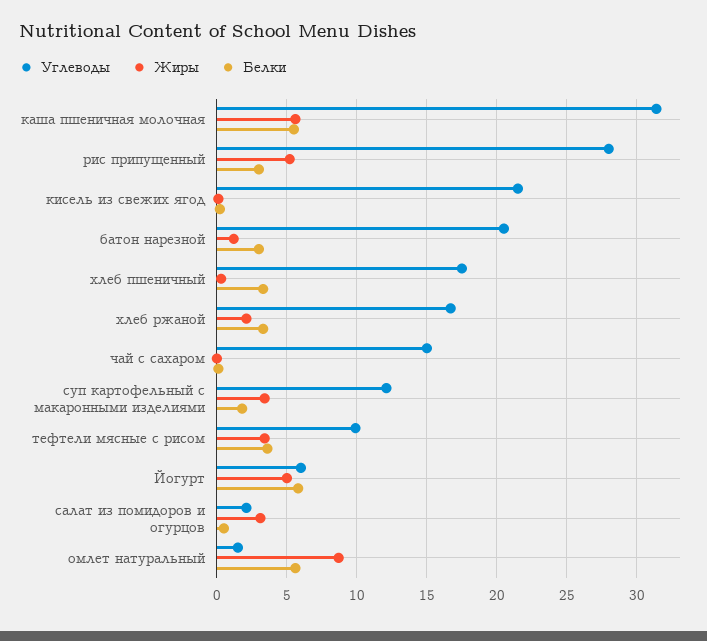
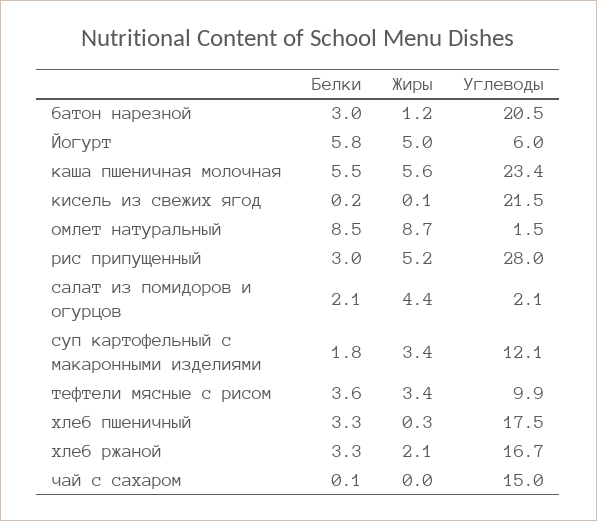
  {
    "Углеводы": {
-     "каша пшеничная молочная": 31.5,
+     "каша пшеничная молочная": 23.4,
      "рис припущенный": 28,
      "кисель из свежих ягод": 21.5,
      "батон нарезной": 20.5,
      "хлеб пшеничный": 17.5,
      "хлеб ржаной": 16.7,
      "чай с сахаром": 15,
      "суп картофельный с макаронными изделиями": 12.1,
      "тефтели мясные с рисом": 9.9,
      "Йогурт": 6,
      "салат из помидоров и огурцов": 2.1,
      "омлет натуральный": 1.5
    },
    "Жиры": {
      "каша пшеничная молочная": 5.6,
      "рис припущенный": 5.2,
      "кисель из свежих ягод": 0.1,
      "батон нарезной": 1.2,
      "хлеб пшеничный": 0.3,
      "хлеб ржаной": 2.1,
      "чай с сахаром": 0,
      "суп картофельный с макаронными изделиями": 3.4,
      "тефтели мясные с рисом": 3.4,
      "Йогурт": 5,
-     "салат из помидоров и огурцов": 3,
+     "салат из помидоров и огурцов": 4.4,
      "омлет натуральный": 8.7
    },
    "Белки": {
      "каша пшеничная молочная": 5.5,
      "рис припущенный": 3,
      "кисель из свежих ягод": 0.2,
      "батон нарезной": 3,
      "хлеб пшеничный": 3.3,
      "хлеб ржаной": 3.3,
      "чай с сахаром": 0.1,
      "суп картофельный с макаронными изделиями": 1.8,
      "тефтели мясные с рисом": 3.6,
      "Йогурт": 5.8,
-     "салат из помидоров и огурцов": 0.5,
+     "салат из помидоров и огурцов": 2.1,
-     "омлет натуральный": 5.5
+     "омлет натуральный": 8.5
    }
  }

